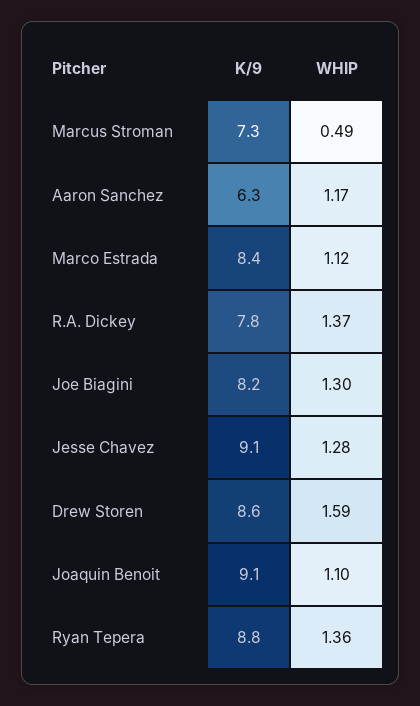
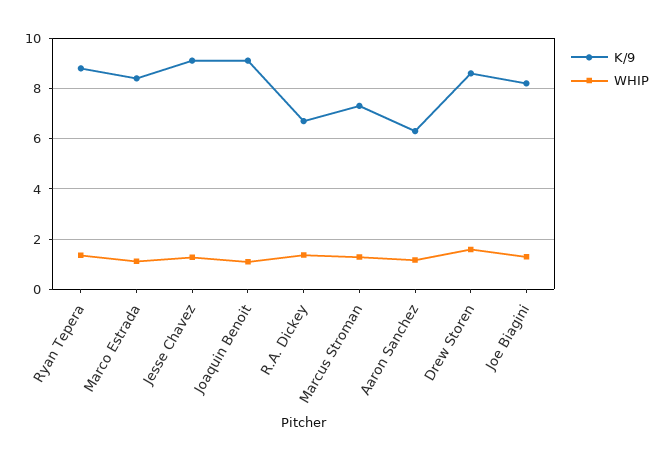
  {
    "K/9": {
      "Marcus Stroman": 7.3,
      "Aaron Sanchez": 6.3,
      "Marco Estrada": 8.4,
-     "R.A. Dickey": 7.8,
+     "R.A. Dickey": 6.75,
      "Joe Biagini": 8.2,
      "Jesse Chavez": 9.1,
      "Drew Storen": 8.6,
      "Joaquin Benoit": 9.1,
      "Ryan Tepera": 8.8
    },
    "WHIP": {
-     "Marcus Stroman": 0.49,
+     "Marcus Stroman": 1.25,
      "Aaron Sanchez": 1.17,
      "Marco Estrada": 1.12,
      "R.A. Dickey": 1.37,
      "Joe Biagini": 1.3,
      "Jesse Chavez": 1.28,
      "Drew Storen": 1.59,
      "Joaquin Benoit": 1.1,
      "Ryan Tepera": 1.36
    }
  }

